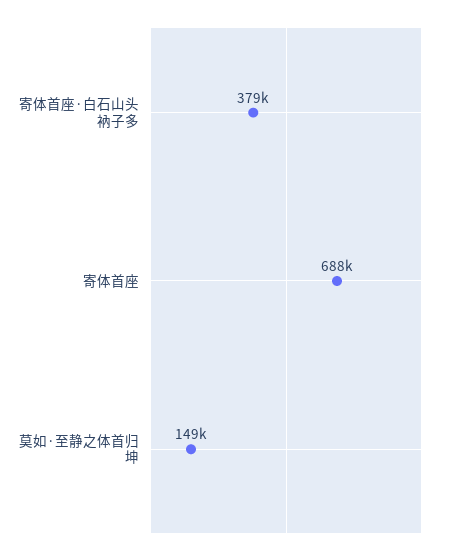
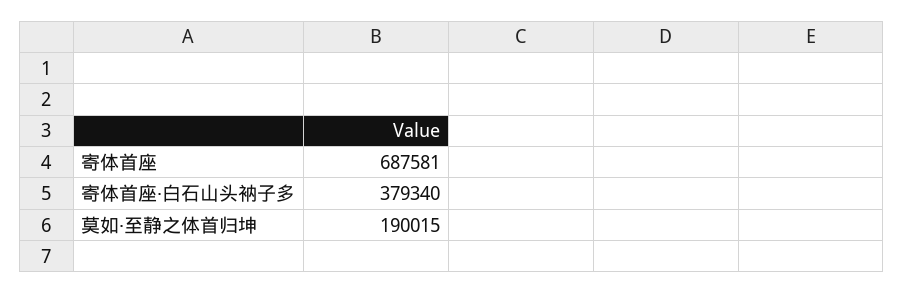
  {
    "寄体首座·白石山头衲子多": 379340,
    "寄体首座": 687581,
-   "莫如·至静之体首归坤": 149000
+   "莫如·至静之体首归坤": 190015
  }

